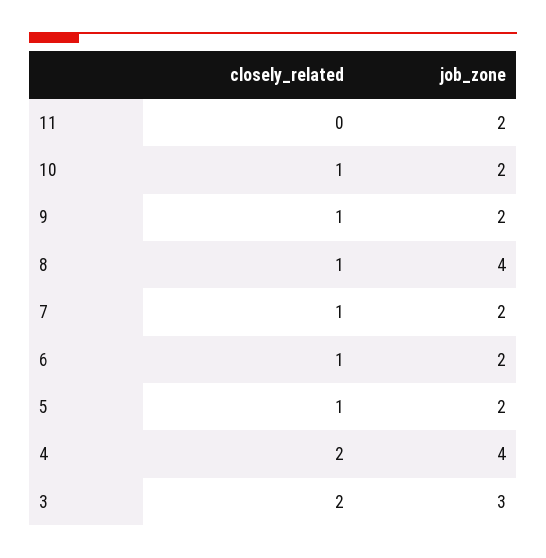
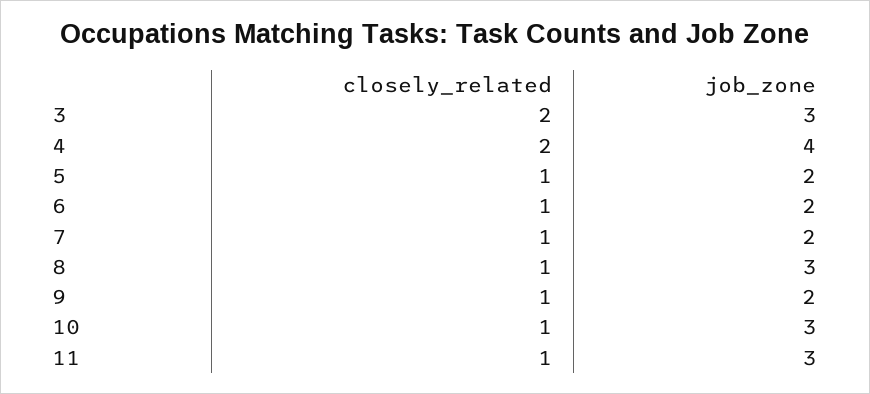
  {
    "closely_related": {
-     "11": 0,
+     "11": 1,
      "10": 1,
      "9": 1,
      "8": 1,
      "7": 1,
      "6": 1,
      "5": 1,
      "4": 2,
      "3": 2
    },
    "job_zone": {
-     "11": 2,
+     "11": 3,
-     "10": 2,
+     "10": 3,
      "9": 2,
-     "8": 4,
+     "8": 3,
      "7": 2,
      "6": 2,
      "5": 2,
      "4": 4,
      "3": 3
    }
  }

